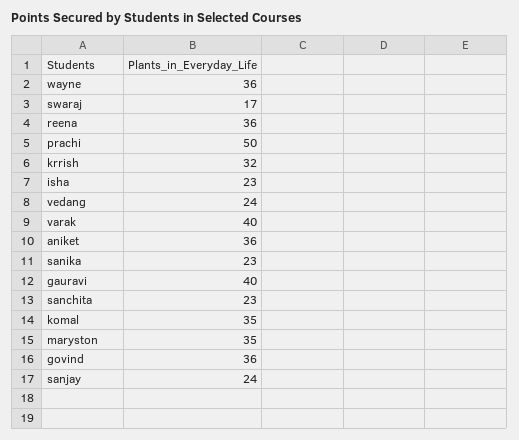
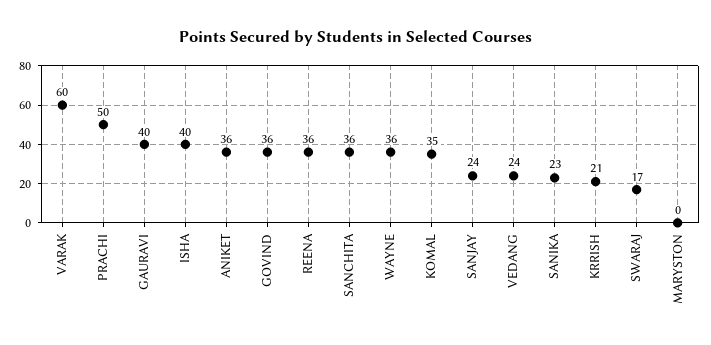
  {
    "wayne": 36,
    "swaraj": 17,
    "reena": 36,
    "prachi": 50,
-   "krrish": 32,
+   "krrish": 21,
-   "isha": 23,
+   "isha": 40,
    "vedang": 24,
-   "varak": 40,
+   "varak": 60,
    "aniket": 36,
    "sanika": 23,
    "gauravi": 40,
-   "sanchita": 23,
+   "sanchita": 36,
    "komal": 35,
-   "maryston": 35,
+   "maryston": 0,
    "govind": 36,
    "sanjay": 24
  }

